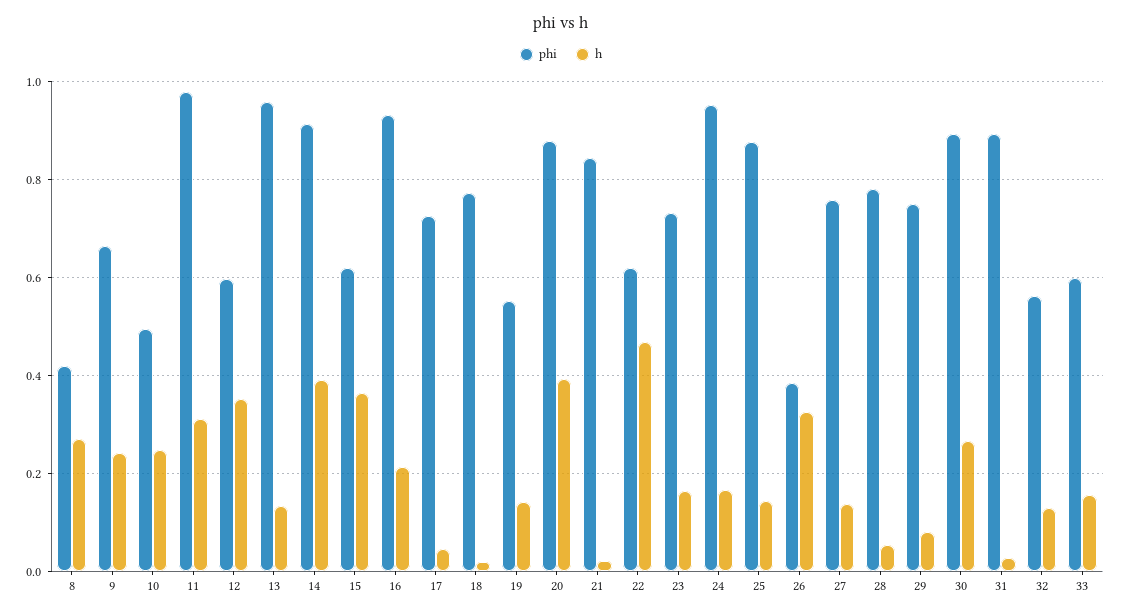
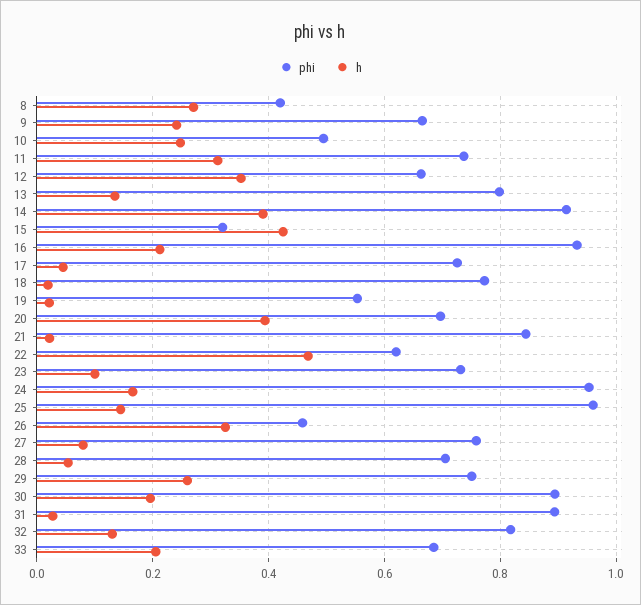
  {
    "phi": {
      "8": 0.42,
      "9": 0.66,
      "10": 0.5,
-     "11": 0.98,
+     "11": 0.74,
-     "12": 0.6,
+     "12": 0.66,
-     "13": 0.96,
+     "13": 0.8,
      "14": 0.92,
-     "15": 0.62,
+     "15": 0.32,
      "16": 0.94,
      "17": 0.72,
      "18": 0.78,
      "19": 0.56,
-     "20": 0.88,
+     "20": 0.7,
      "21": 0.84,
      "22": 0.62,
      "23": 0.74,
      "24": 0.96,
-     "25": 0.88,
+     "25": 0.96,
-     "26": 0.38,
+     "26": 0.46,
      "27": 0.76,
-     "28": 0.78,
+     "28": 0.7,
      "29": 0.76,
      "30": 0.9,
      "31": 0.9,
-     "32": 0.56,
+     "32": 0.82,
-     "33": 0.6
+     "33": 0.68
    },
    "h": {
      "8": 0.28,
      "9": 0.24,
      "10": 0.24,
      "11": 0.32,
      "12": 0.36,
      "13": 0.14,
      "14": 0.4,
-     "15": 0.36,
+     "15": 0.42,
      "16": 0.22,
      "17": 0.04,
      "18": 0.02,
-     "19": 0.14,
+     "19": 0.02,
      "20": 0.4,
      "21": 0.02,
      "22": 0.46,
-     "23": 0.16,
+     "23": 0.1,
      "24": 0.16,
      "25": 0.14,
      "26": 0.32,
-     "27": 0.14,
+     "27": 0.08,
      "28": 0.06,
-     "29": 0.08,
+     "29": 0.26,
-     "30": 0.26,
+     "30": 0.2,
      "31": 0.02,
      "32": 0.14,
-     "33": 0.16
+     "33": 0.2
    }
  }

